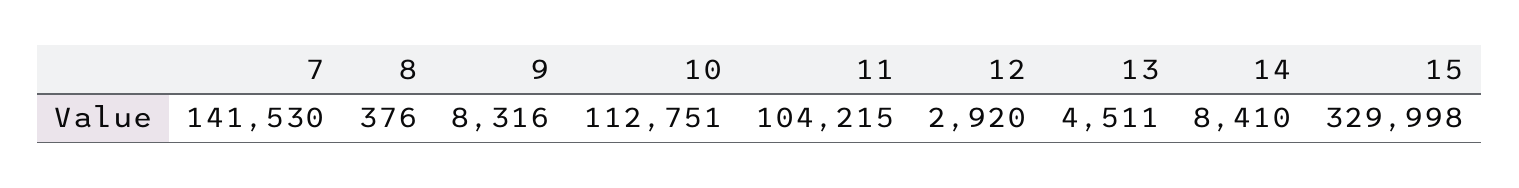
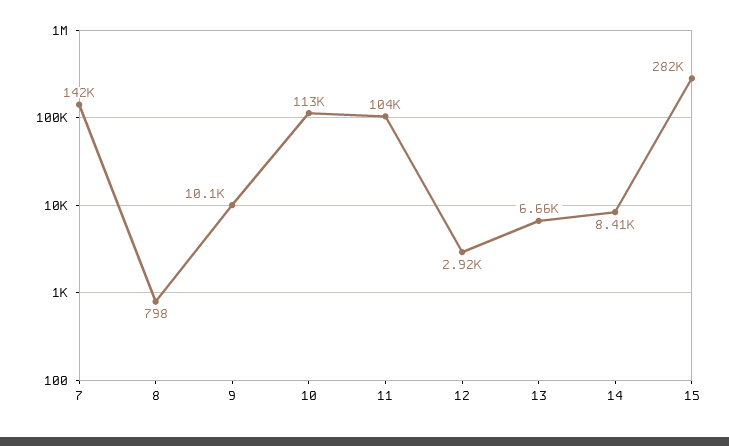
  {
    "7": 141530,
-   "8": 376,
+   "8": 798,
-   "9": 8316,
+   "9": 10100,
    "10": 112751,
    "11": 104215,
    "12": 2920,
-   "13": 4511,
+   "13": 6660,
    "14": 8410,
-   "15": 329998
+   "15": 282000
  }

